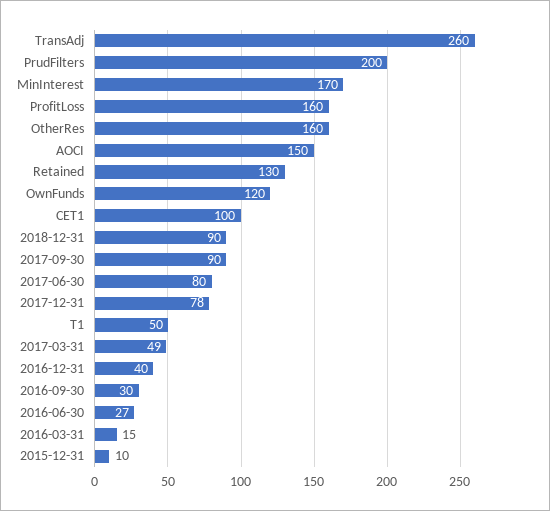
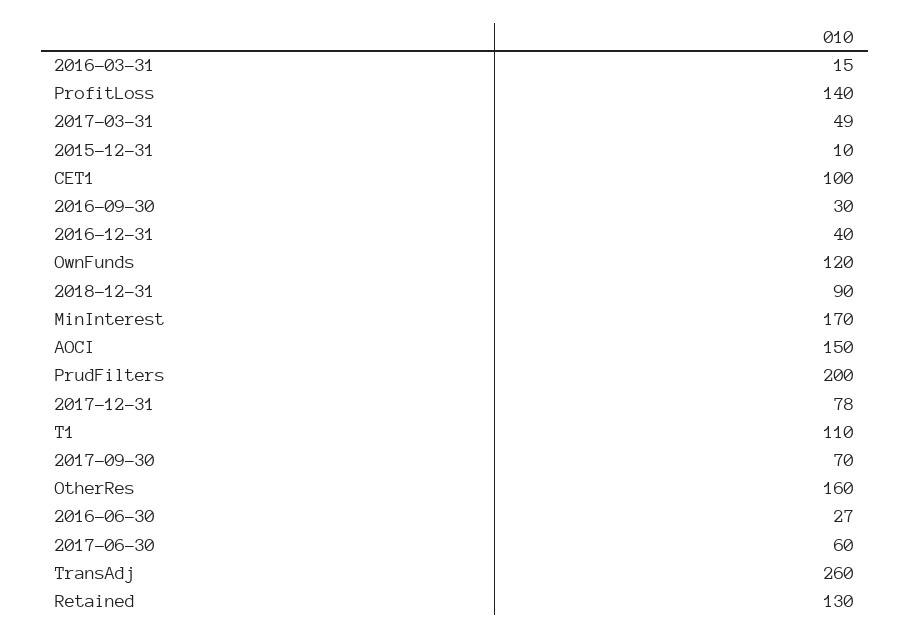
  {
    "TransAdj": 260,
    "PrudFilters": 200,
    "MinInterest": 170,
-   "ProfitLoss": 160,
+   "ProfitLoss": 140,
    "OtherRes": 160,
    "AOCI": 150,
    "Retained": 130,
    "OwnFunds": 120,
    "CET1": 100,
    "2018-12-31": 90,
-   "2017-09-30": 90,
+   "2017-09-30": 70,
-   "2017-06-30": 80,
+   "2017-06-30": 60,
    "2017-12-31": 78,
-   "T1": 50,
+   "T1": 110,
    "2017-03-31": 49,
    "2016-12-31": 40,
    "2016-09-30": 30,
    "2016-06-30": 27,
    "2016-03-31": 15,
    "2015-12-31": 10
  }

